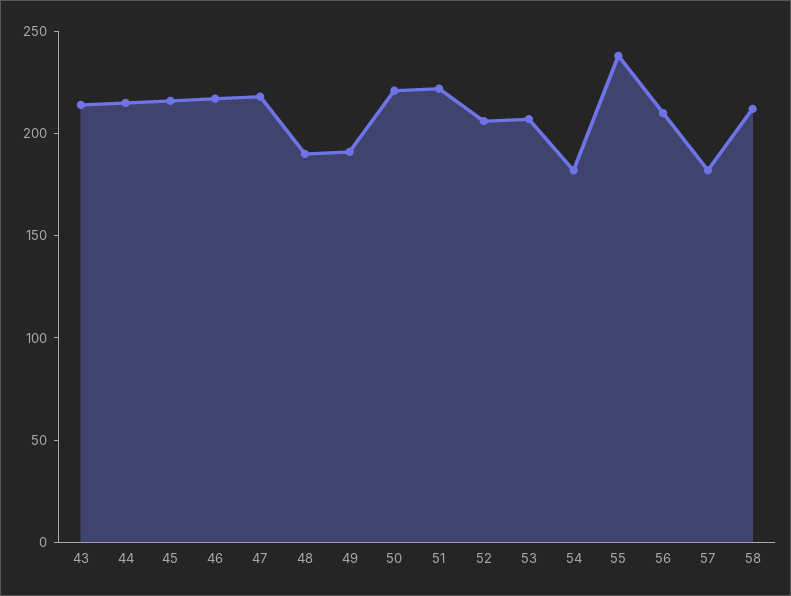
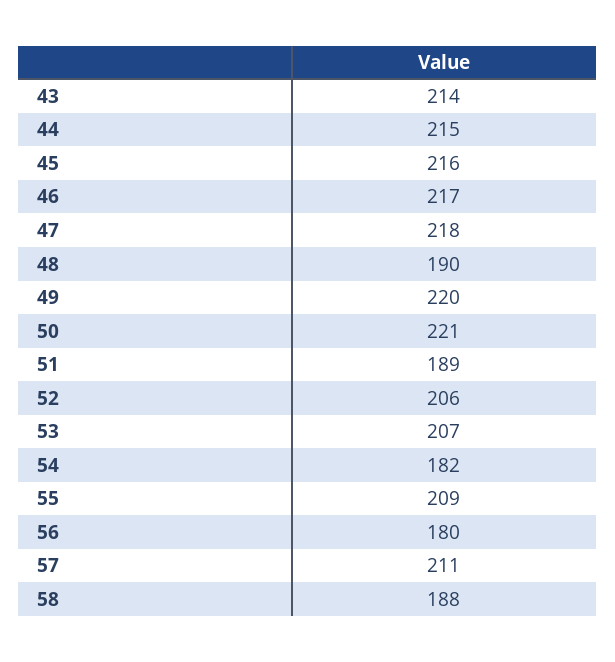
  {
    "43": 214,
    "44": 215,
    "45": 216,
    "46": 217,
    "47": 218,
    "48": 190,
-   "49": 190,
+   "49": 220,
    "50": 221,
-   "51": 220,
+   "51": 189,
    "52": 206,
    "53": 207,
    "54": 182,
-   "55": 240,
+   "55": 209,
-   "56": 210,
+   "56": 180,
-   "57": 180,
+   "57": 211,
-   "58": 210
+   "58": 188
  }

